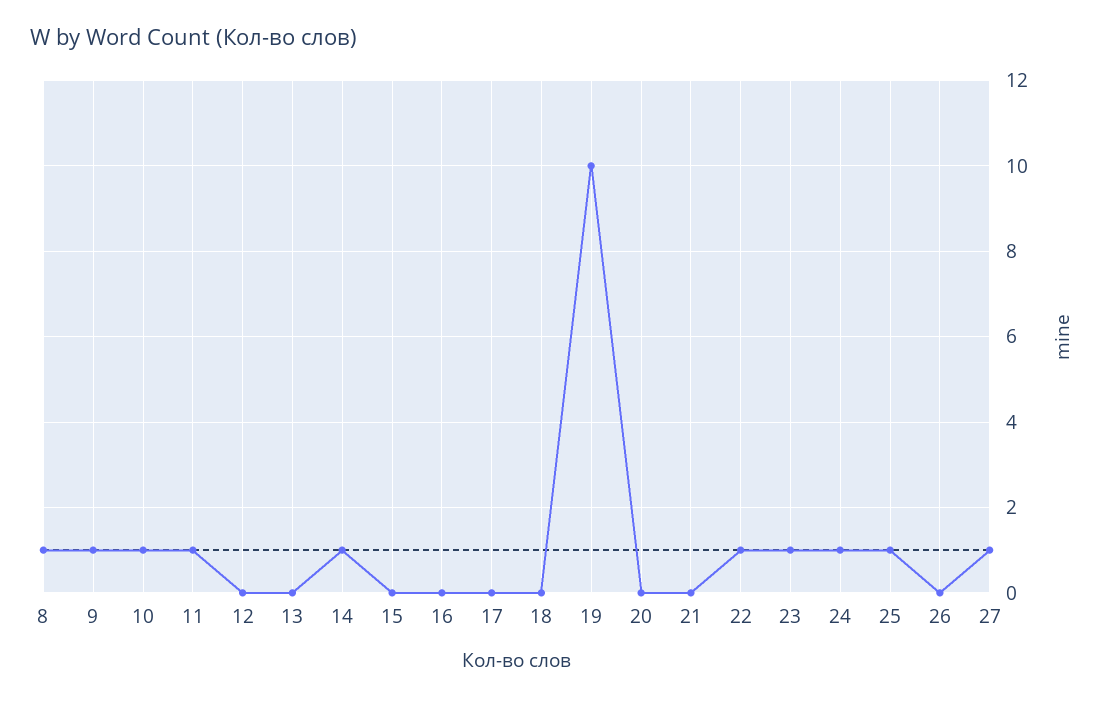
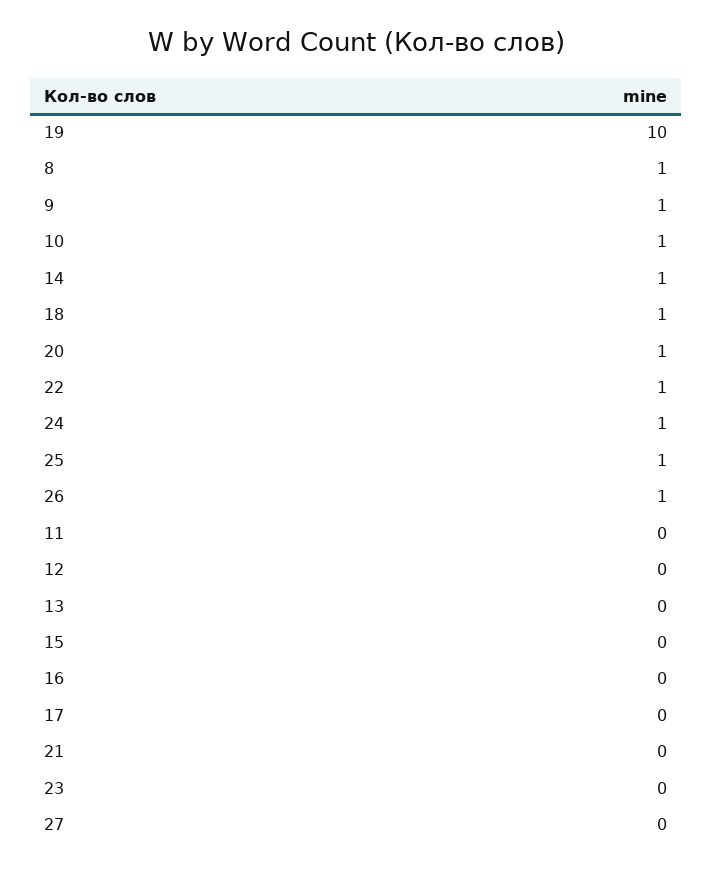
  {
    "8": 1,
    "9": 1,
    "10": 1,
-   "11": 1,
+   "11": 0,
    "12": 0,
    "13": 0,
    "14": 1,
    "15": 0,
    "16": 0,
    "17": 0,
-   "18": 0,
+   "18": 1,
    "19": 10,
-   "20": 0,
+   "20": 1,
    "21": 0,
    "22": 1,
-   "23": 1,
+   "23": 0,
    "24": 1,
    "25": 1,
-   "26": 0,
+   "26": 1,
-   "27": 1
+   "27": 0
  }

